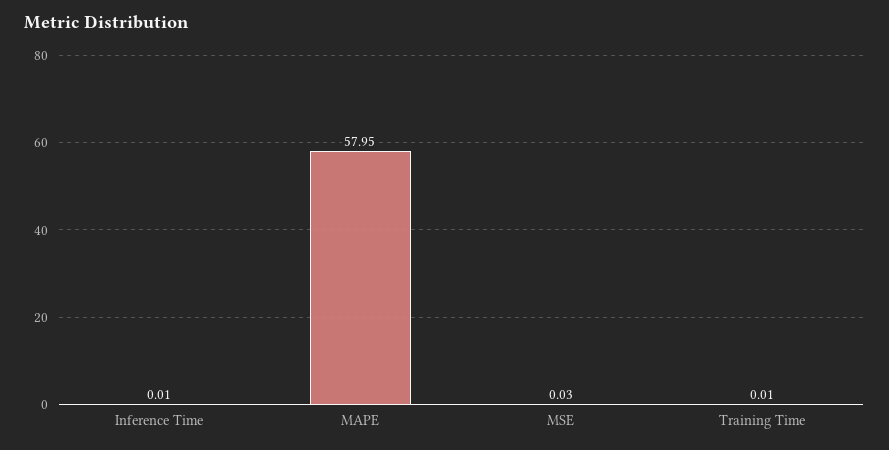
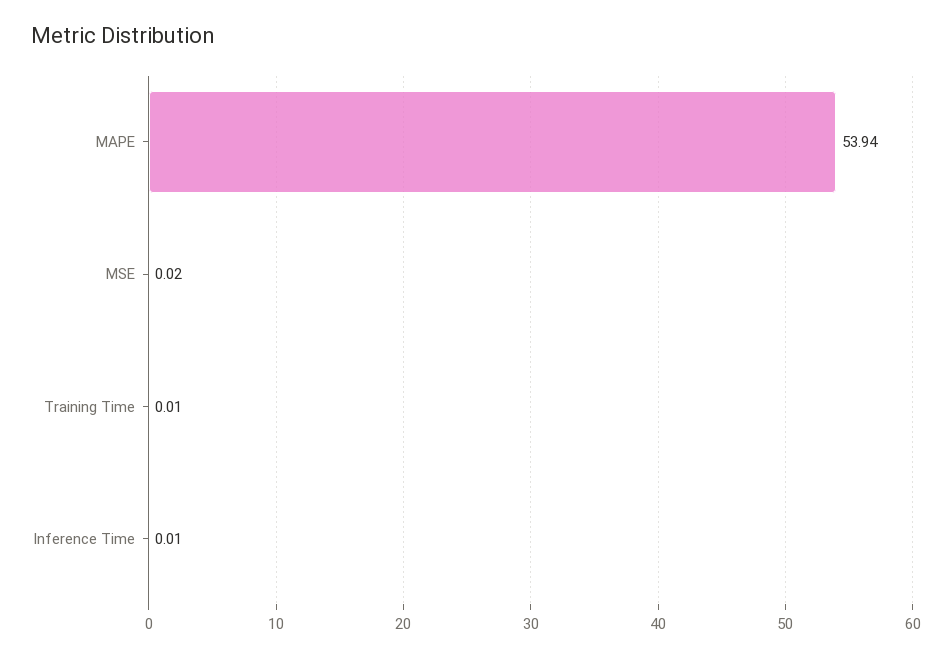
  {
    "Inference Time": 0.01,
-   "MAPE": 57.95,
+   "MAPE": 53.94,
-   "MSE": 0.03,
+   "MSE": 0.02,
    "Training Time": 0.01
  }

